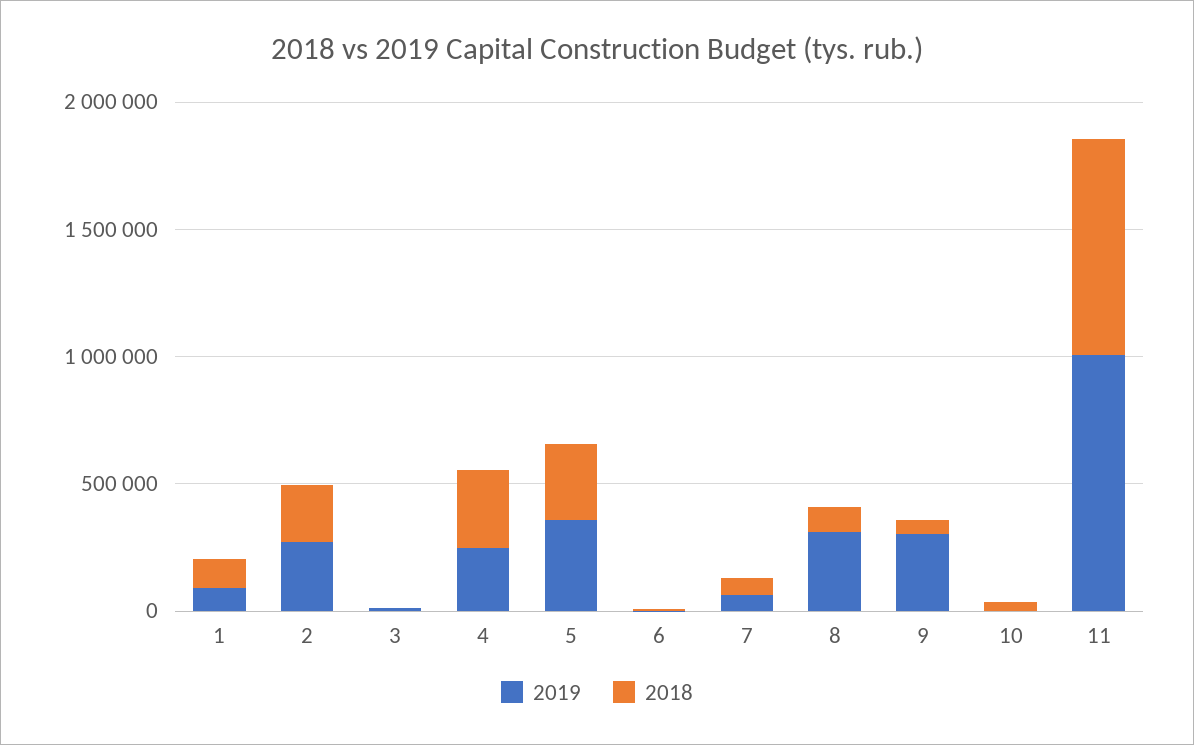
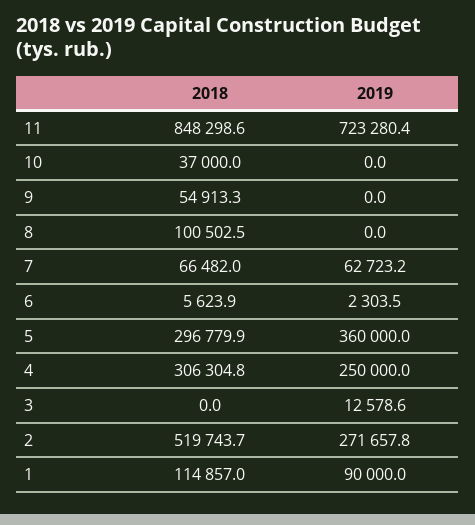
  {
    "2019": {
      "1": 90000,
      "2": 271657.8,
      "3": 12578.6,
      "4": 250000,
      "5": 360000,
      "6": 2303.5,
      "7": 62723.2,
-     "8": 300000,
+     "8": 0,
-     "9": 300000,
+     "9": 0,
      "10": 0,
-     "11": 1000000
+     "11": 723280.4
    },
    "2018": {
      "1": 114857,
-     "2": 200000,
+     "2": 519743.7,
      "3": 0,
      "4": 306304.8,
      "5": 296779.9,
      "6": 5623.9,
      "7": 66482,
      "8": 100502.5,
      "9": 54913.3,
      "10": 37000,
      "11": 848298.6
    }
  }

